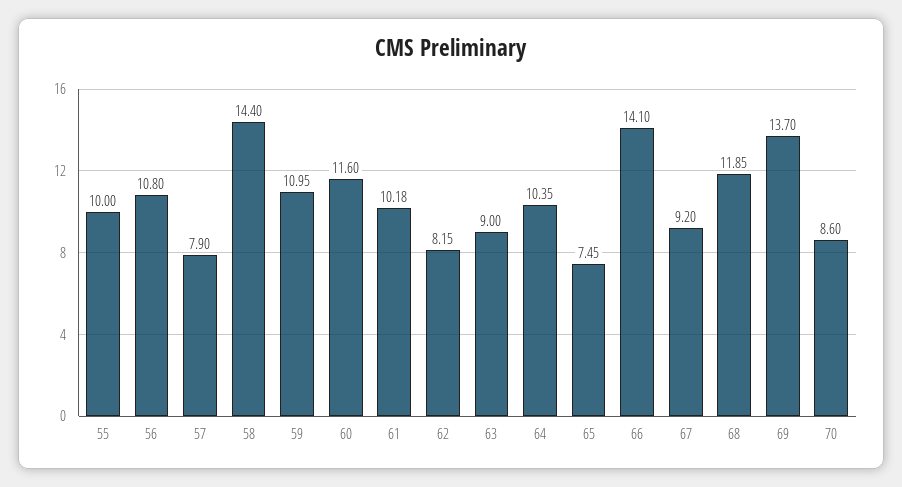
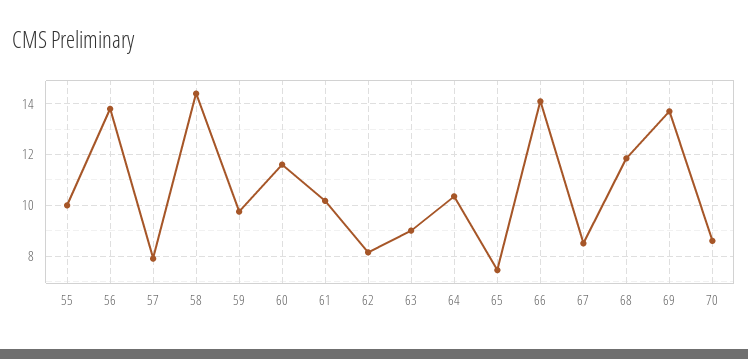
  {
    "55": 10,
-   "56": 10.8,
+   "56": 13.75,
    "57": 7.9,
    "58": 14.4,
-   "59": 10.95,
+   "59": 9.75,
    "60": 11.6,
    "61": 10.18,
    "62": 8.15,
    "63": 9,
    "64": 10.35,
    "65": 7.45,
    "66": 14.1,
-   "67": 9.2,
+   "67": 8.5,
    "68": 11.85,
    "69": 13.7,
    "70": 8.6
  }

